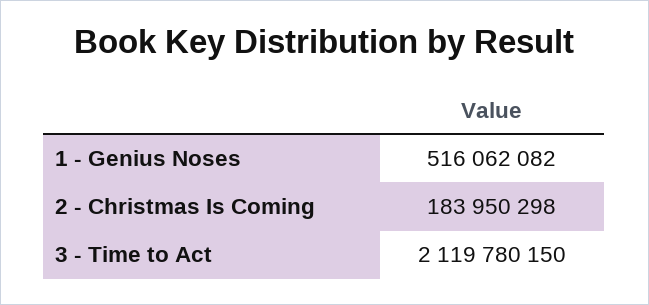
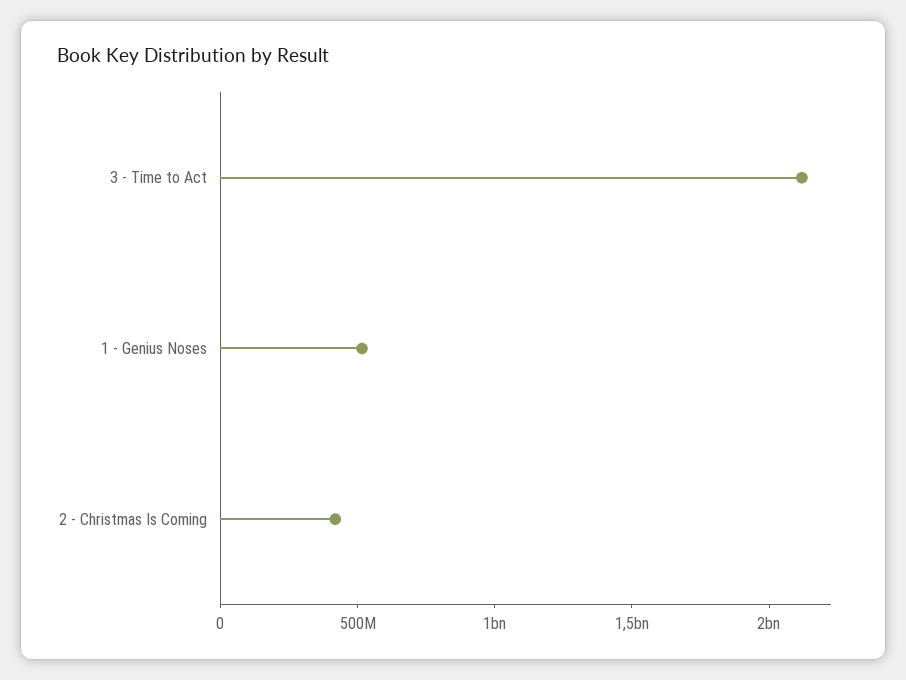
  {
    "1 - Genius Noses": 516062082,
-   "2 - Christmas Is Coming": 183950298,
+   "2 - Christmas Is Coming": 400000000,
    "3 - Time to Act": 2119780150
  }

